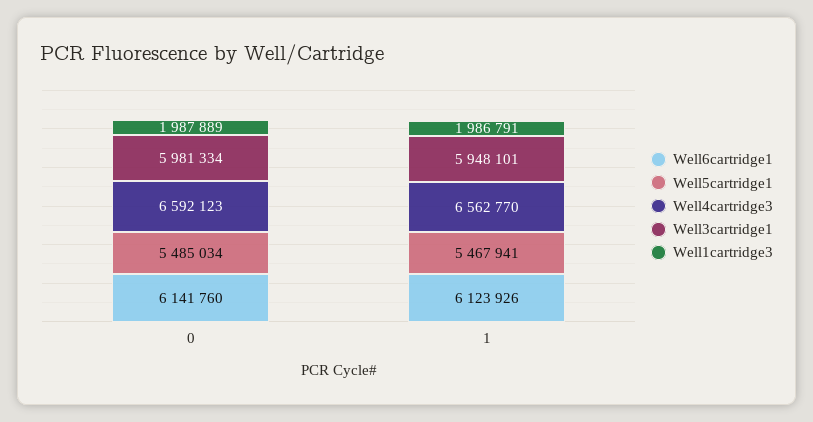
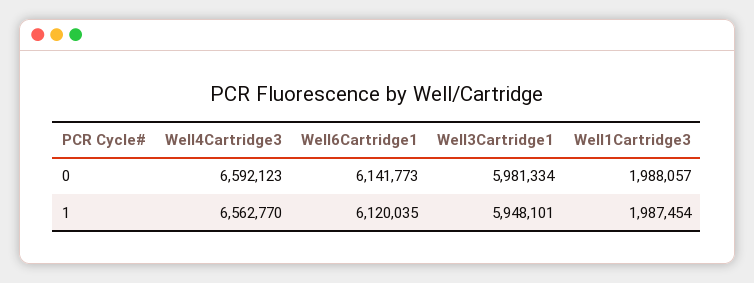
  {
    "Well6cartridge1": {
-     "0": 6141760,
+     "0": 6141773,
-     "1": 6123926
+     "1": 6120035
    },
-   "Well5cartridge1": {
-     "0": 5485034,
-     "1": 5467941
-   },
    "Well4cartridge3": {
      "0": 6592123,
      "1": 6562770
    },
    "Well3cartridge1": {
      "0": 5981334,
      "1": 5948101
    },
    "Well1cartridge3": {
-     "0": 1987889,
+     "0": 1988057,
-     "1": 1986791
+     "1": 1987454
    }
  }

